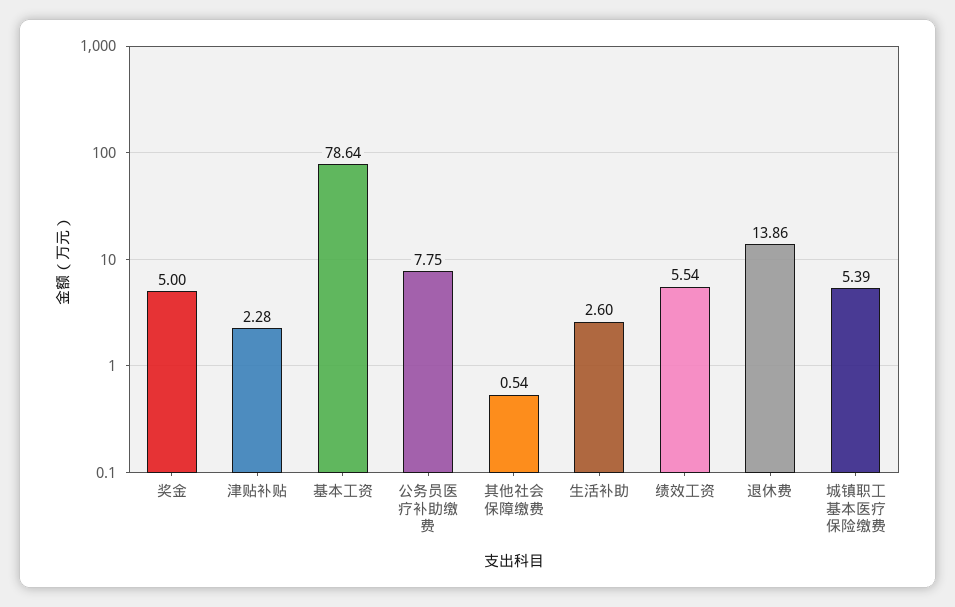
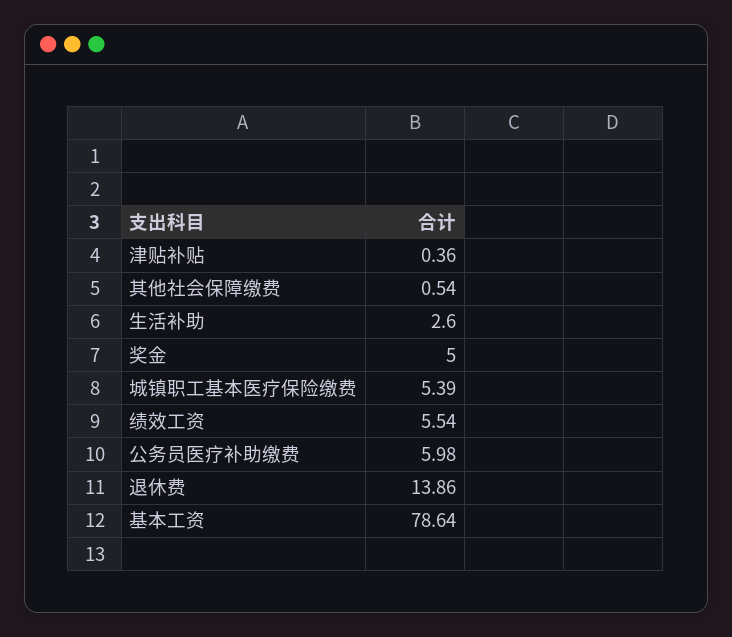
  {
    "奖金": 5,
-   "津贴补贴": 2.28,
+   "津贴补贴": 0.36,
    "基本工资": 78.64,
-   "公务员医疗补助缴费": 7.75,
+   "公务员医疗补助缴费": 5.98,
    "其他社会保障缴费": 0.54,
    "生活补助": 2.6,
    "绩效工资": 5.54,
    "退休费": 13.86,
    "城镇职工基本医疗保险缴费": 5.39
  }

